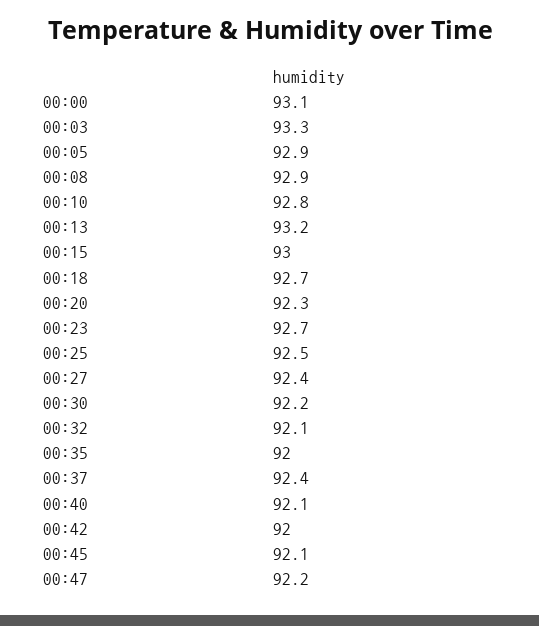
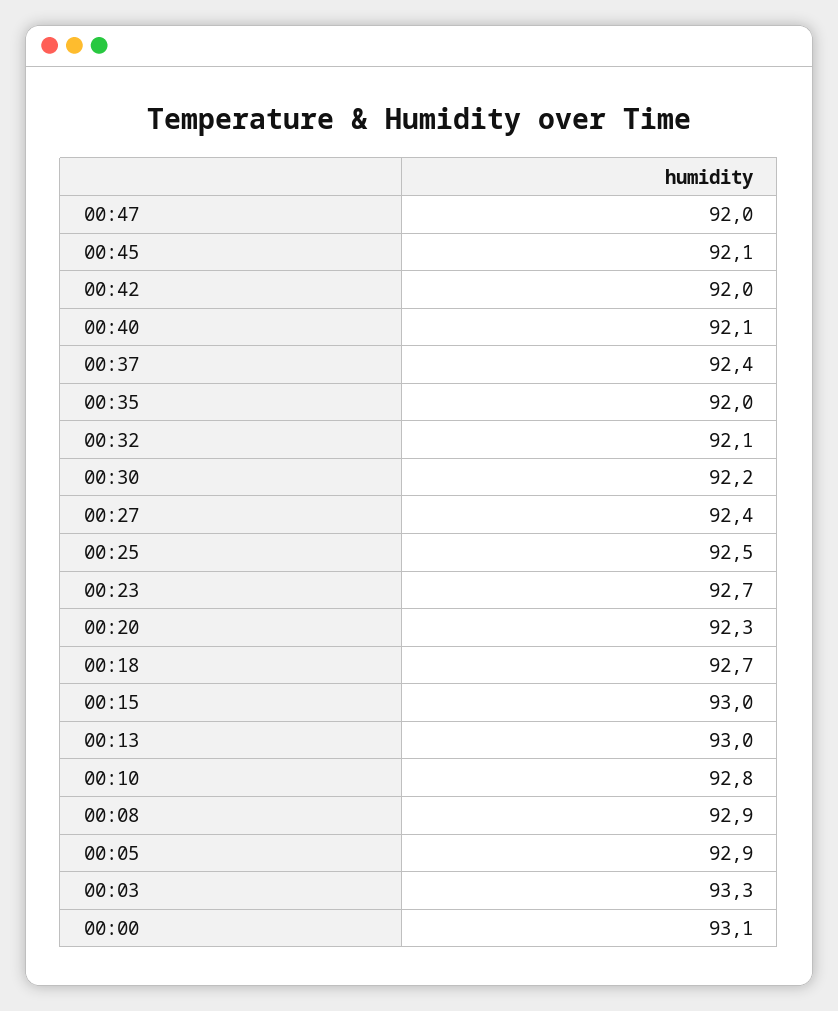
  {
    "00:00": 93.1,
    "00:03": 93.3,
    "00:05": 92.9,
    "00:08": 92.9,
    "00:10": 92.8,
-   "00:13": 93.2,
+   "00:13": 93,
    "00:15": 93,
    "00:18": 92.7,
    "00:20": 92.3,
    "00:23": 92.7,
    "00:25": 92.5,
    "00:27": 92.4,
    "00:30": 92.2,
    "00:32": 92.1,
    "00:35": 92,
    "00:37": 92.4,
    "00:40": 92.1,
    "00:42": 92,
    "00:45": 92.1,
-   "00:47": 92.2
+   "00:47": 92
  }

